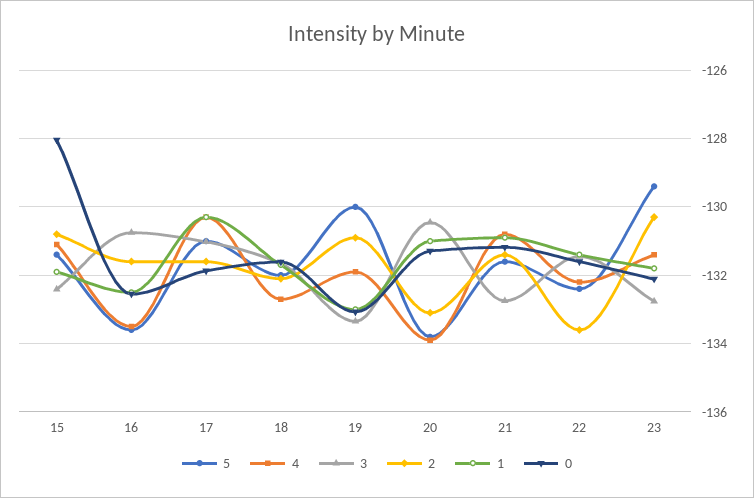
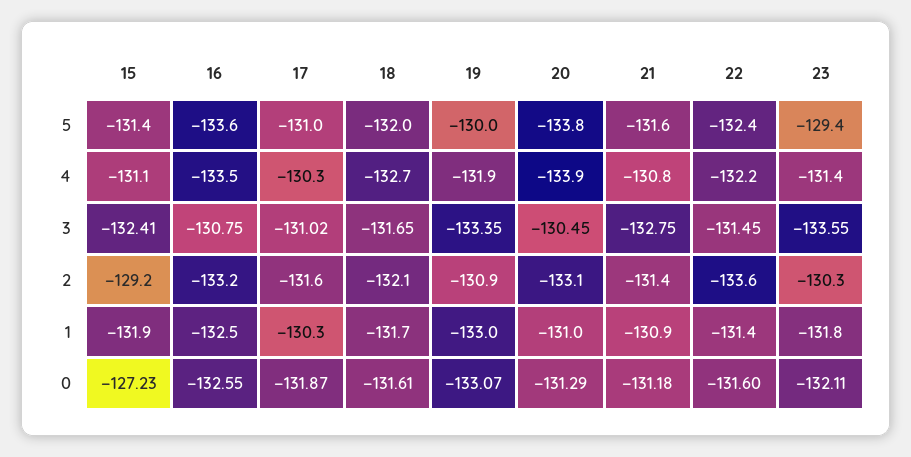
  {
    "5": {
      "15": -131.4,
      "16": -133.6,
      "17": -131,
      "18": -132,
      "19": -130,
      "20": -133.8,
      "21": -131.6,
      "22": -132.4,
      "23": -129.4
    },
    "4": {
      "15": -131.1,
      "16": -133.5,
      "17": -130.3,
      "18": -132.7,
      "19": -131.9,
      "20": -133.9,
      "21": -130.8,
      "22": -132.2,
      "23": -131.4
    },
    "3": {
      "15": -132.41,
      "16": -130.75,
      "17": -131.02,
      "18": -131.65,
      "19": -133.35,
      "20": -130.45,
      "21": -132.75,
      "22": -131.45,
-     "23": -132.8
+     "23": -133.55
    },
    "2": {
-     "15": -130.8,
+     "15": -129.2,
-     "16": -131.6,
+     "16": -133.2,
      "17": -131.6,
      "18": -132.1,
      "19": -130.9,
      "20": -133.1,
      "21": -131.4,
      "22": -133.6,
      "23": -130.3
    },
    "1": {
      "15": -131.9,
      "16": -132.5,
      "17": -130.3,
      "18": -131.7,
      "19": -133,
      "20": -131,
      "21": -130.9,
      "22": -131.4,
      "23": -131.8
    },
    "0": {
-     "15": -128,
+     "15": -127.23,
      "16": -132.55,
      "17": -131.87,
      "18": -131.61,
      "19": -133.07,
      "20": -131.29,
      "21": -131.18,
      "22": -131.6,
      "23": -132.11
    }
  }

